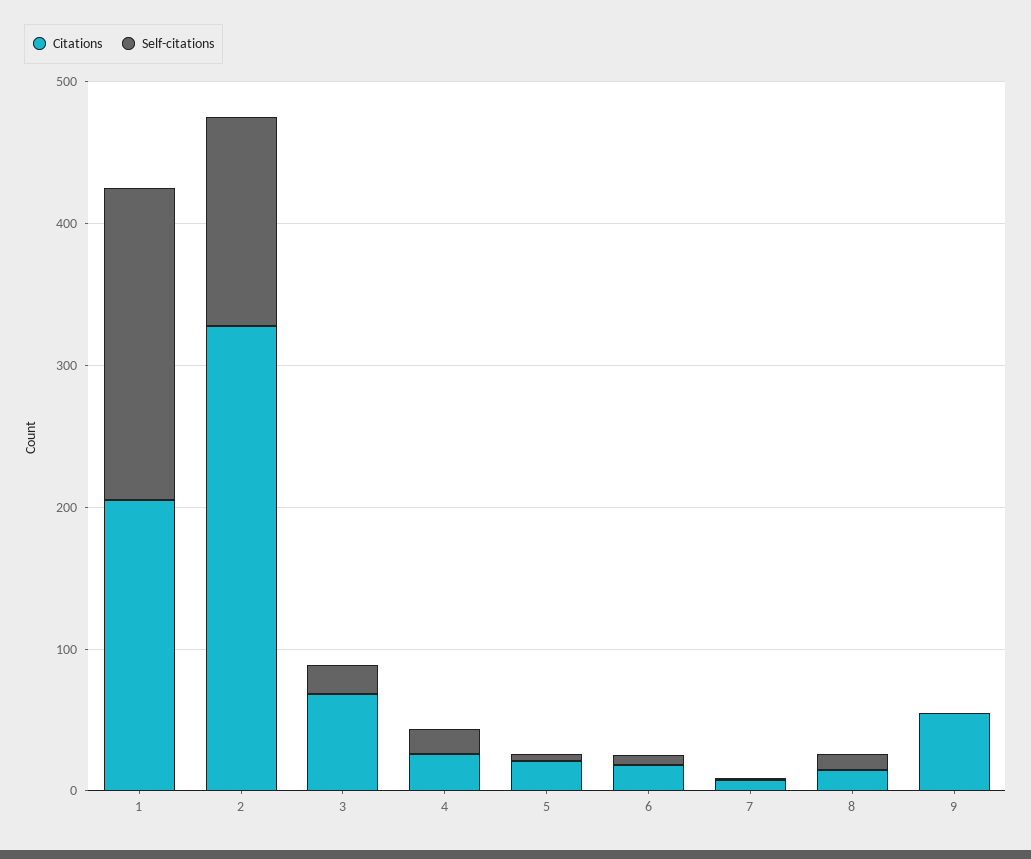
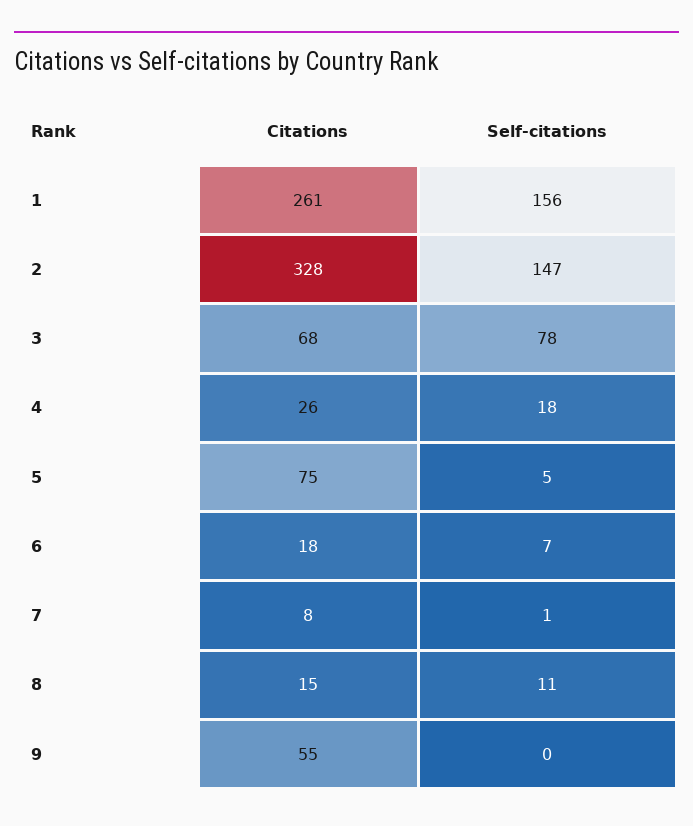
  {
    "Citations": {
-     "1": 200,
+     "1": 261,
      "2": 328,
      "3": 68,
      "4": 26,
-     "5": 20,
+     "5": 75,
      "6": 18,
      "7": 8,
      "8": 15,
      "9": 55
    },
    "Self-citations": {
-     "1": 220,
+     "1": 156,
      "2": 147,
-     "3": 20,
+     "3": 78,
      "4": 18,
      "5": 5,
      "6": 7,
      "7": 1,
      "8": 11,
      "9": 0
    }
  }

